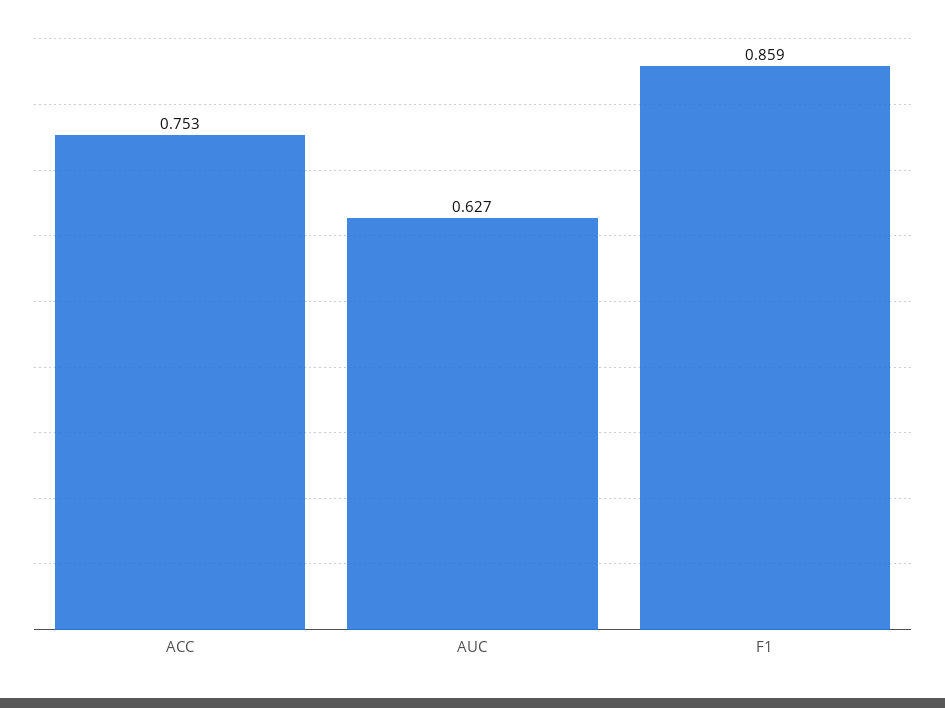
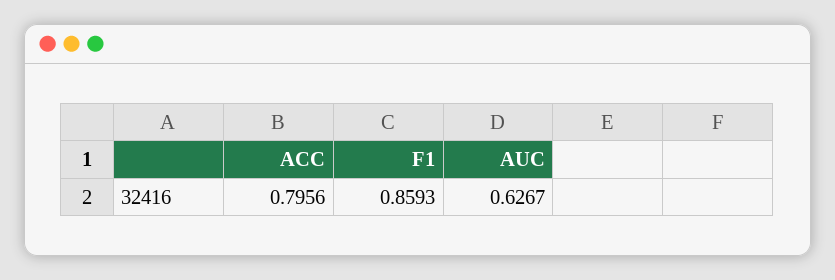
  {
-   "ACC": 0.753,
+   "ACC": 0.7956,
    "AUC": 0.6267,
    "F1": 0.8593
  }

